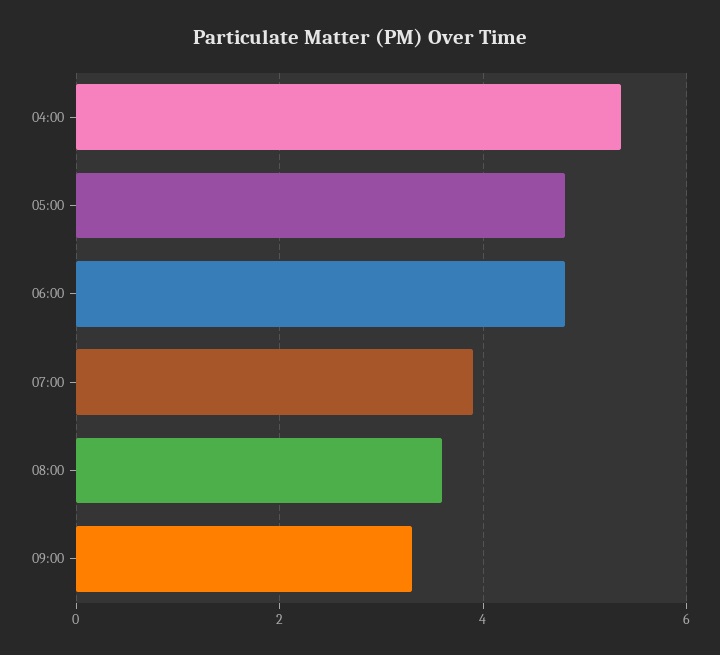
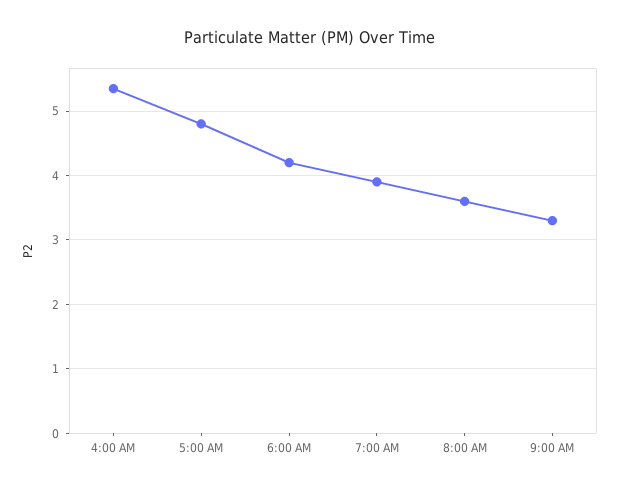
  {
    "04:00": 5.4,
    "05:00": 4.8,
-   "06:00": 4.8,
+   "06:00": 4.2,
    "07:00": 3.9,
    "08:00": 3.6,
    "09:00": 3.3
  }

